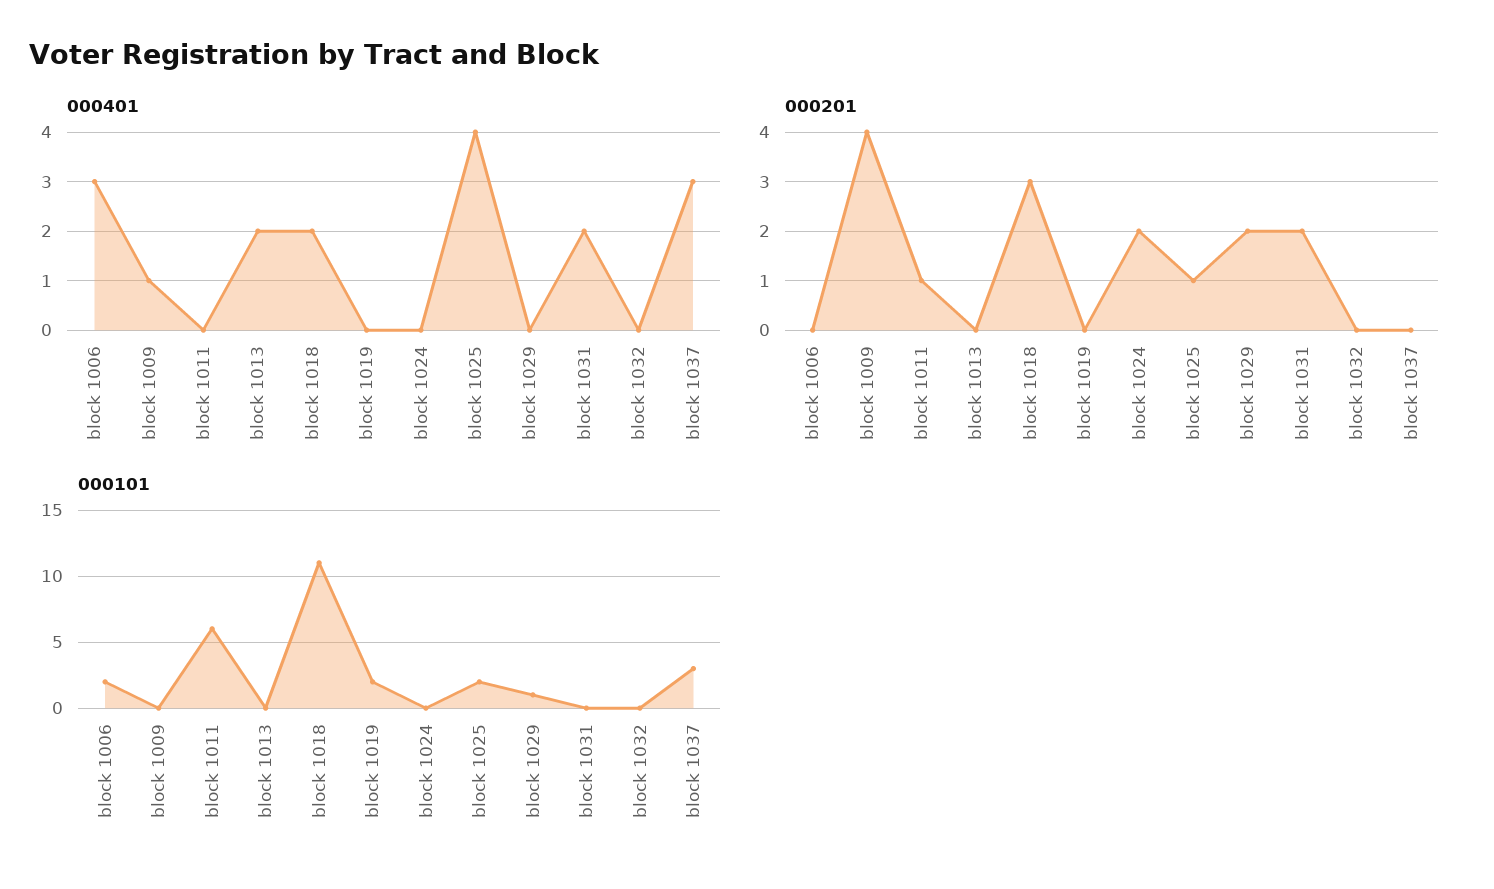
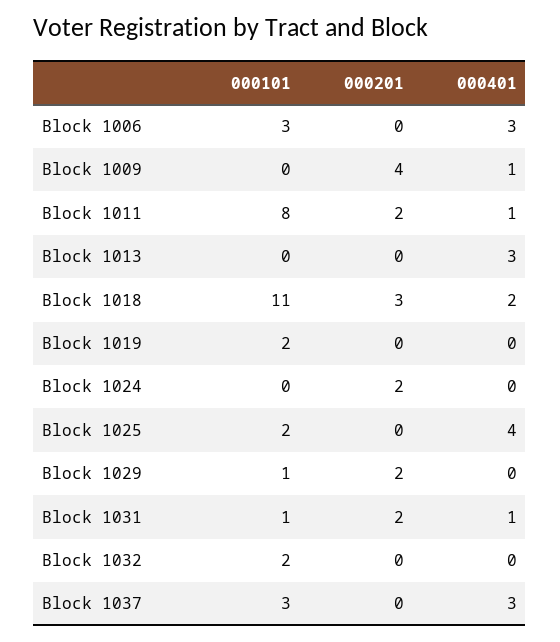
  {
    "000401": {
      "block 1006": 3,
      "block 1009": 1,
-     "block 1011": 0,
+     "block 1011": 1,
-     "block 1013": 2,
+     "block 1013": 3,
      "block 1018": 2,
      "block 1019": 0,
      "block 1024": 0,
      "block 1025": 4,
      "block 1029": 0,
-     "block 1031": 2,
+     "block 1031": 1,
      "block 1032": 0,
      "block 1037": 3
    },
    "000201": {
      "block 1006": 0,
      "block 1009": 4,
-     "block 1011": 1,
+     "block 1011": 2,
      "block 1013": 0,
      "block 1018": 3,
      "block 1019": 0,
      "block 1024": 2,
-     "block 1025": 1,
+     "block 1025": 0,
      "block 1029": 2,
      "block 1031": 2,
      "block 1032": 0,
      "block 1037": 0
    },
    "000101": {
-     "block 1006": 2,
+     "block 1006": 3,
      "block 1009": 0,
-     "block 1011": 6,
+     "block 1011": 8,
      "block 1013": 0,
      "block 1018": 11,
      "block 1019": 2,
      "block 1024": 0,
      "block 1025": 2,
      "block 1029": 1,
-     "block 1031": 0,
+     "block 1031": 1,
-     "block 1032": 0,
+     "block 1032": 2,
      "block 1037": 3
    }
  }

